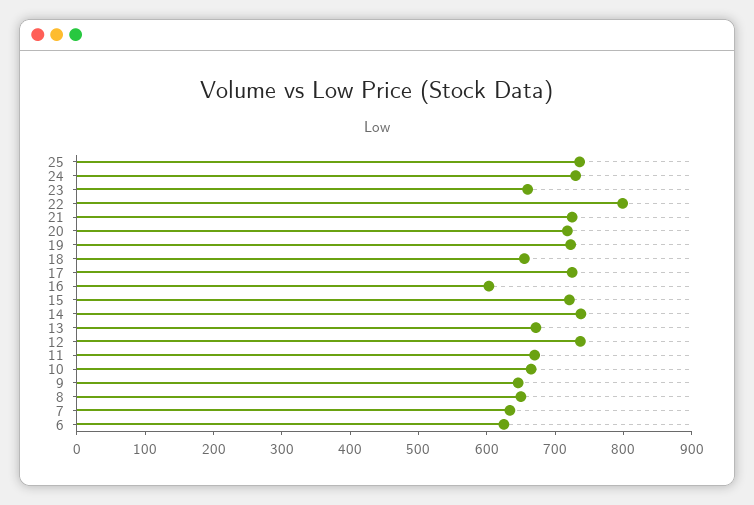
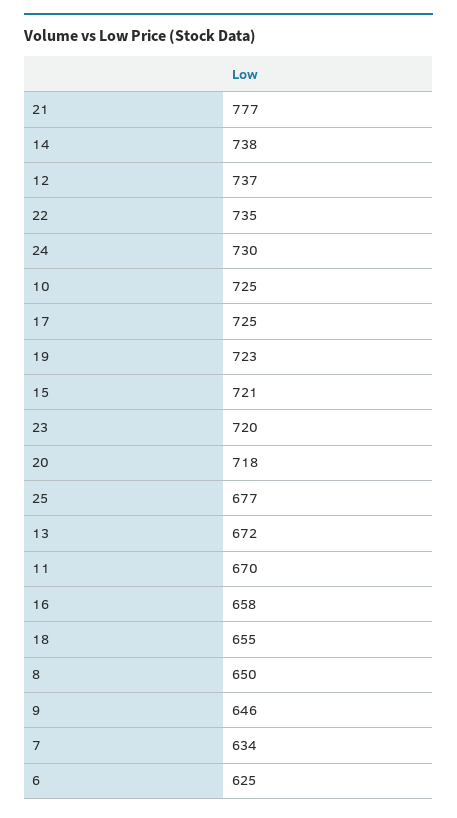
  {
-   "25": 740,
+   "25": 677,
    "24": 730,
-   "23": 660,
+   "23": 720,
-   "22": 800,
+   "22": 735,
-   "21": 720,
+   "21": 777,
    "20": 718,
    "19": 723,
    "18": 655,
    "17": 725,
-   "16": 600,
+   "16": 658,
    "15": 721,
    "14": 738,
    "13": 672,
    "12": 737,
    "11": 670,
-   "10": 660,
+   "10": 725,
    "9": 646,
    "8": 650,
    "7": 634,
    "6": 625
  }

